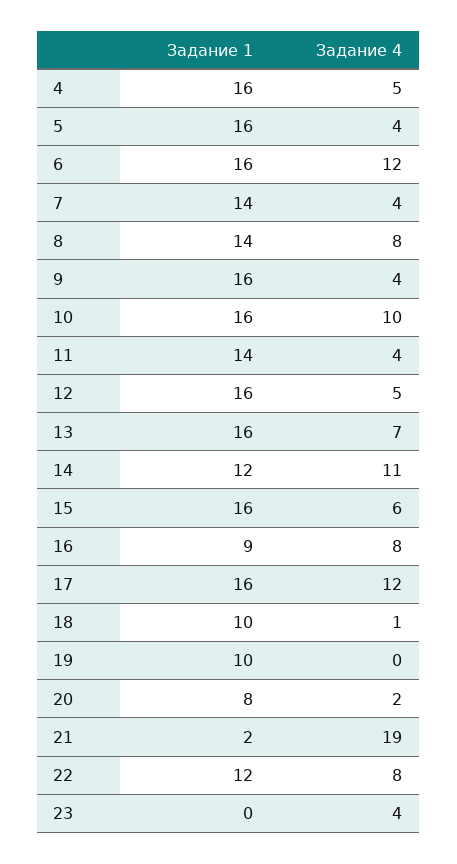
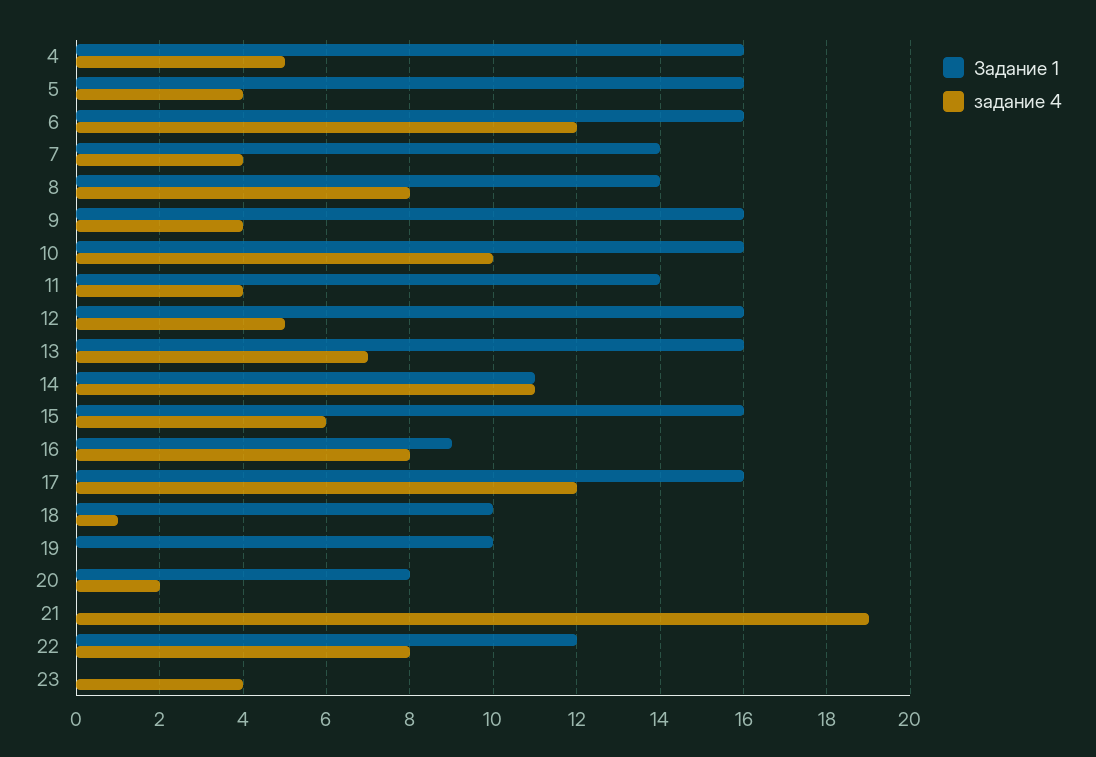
  {
    "Задание 1": {
      "4": 16,
      "5": 16,
      "6": 16,
      "7": 14,
      "8": 14,
      "9": 16,
      "10": 16,
      "11": 14,
      "12": 16,
      "13": 16,
-     "14": 12,
+     "14": 11,
      "15": 16,
      "16": 9,
      "17": 16,
      "18": 10,
      "19": 10,
      "20": 8,
-     "21": 2,
+     "21": 0,
      "22": 12,
      "23": 0
    },
    "Задание 4": {
      "4": 5,
      "5": 4,
      "6": 12,
      "7": 4,
      "8": 8,
      "9": 4,
      "10": 10,
      "11": 4,
      "12": 5,
      "13": 7,
      "14": 11,
      "15": 6,
      "16": 8,
      "17": 12,
      "18": 1,
      "19": 0,
      "20": 2,
      "21": 19,
      "22": 8,
      "23": 4
    }
  }

